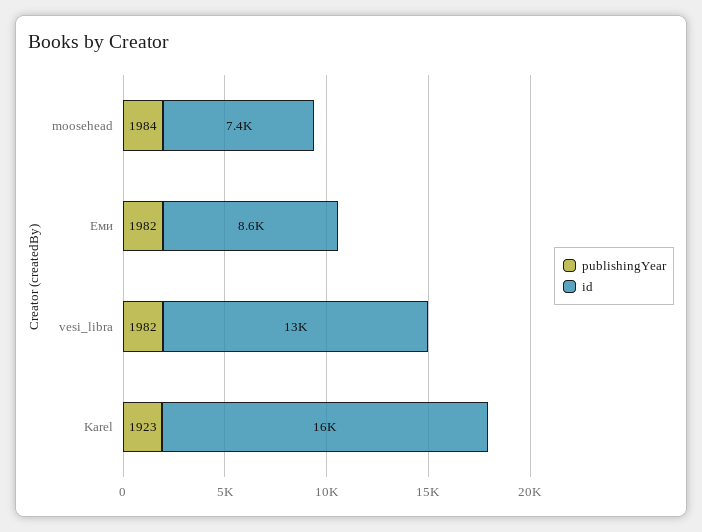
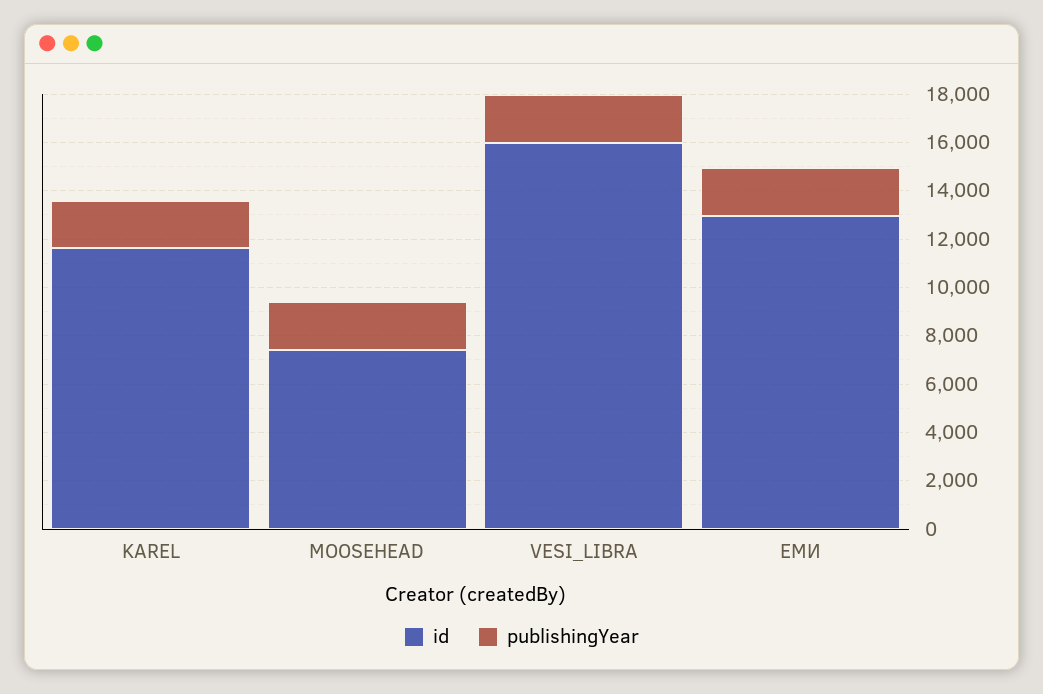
  {
    "publishingYear": {
      "moosehead": 1984,
      "Еми": 1982,
      "vesi_libra": 1982,
      "Karel": 1923
    },
    "id": {
      "moosehead": 7400,
-     "Еми": 8600,
+     "Еми": 13000,
-     "vesi_libra": 13000,
+     "vesi_libra": 16000,
-     "Karel": 16000
+     "Karel": 11500
    }
  }

